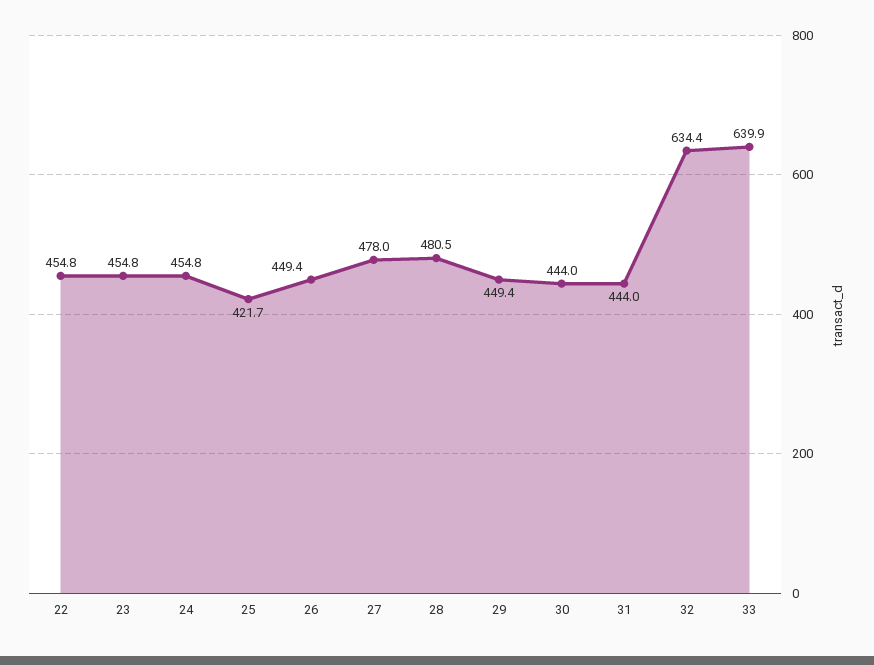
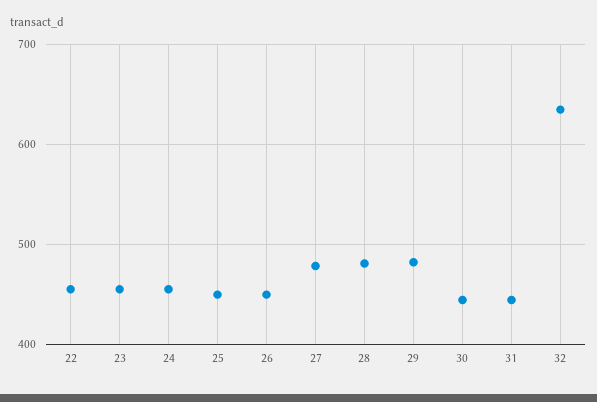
  {
    "22": 454.8,
    "23": 454.8,
    "24": 454.8,
-   "25": 421.7,
+   "25": 450,
    "26": 449.4,
    "27": 478,
    "28": 480.5,
-   "29": 449.4,
+   "29": 480,
    "30": 444,
    "31": 444,
-   "32": 634.4,
+   "32": 634.4
-   "33": 639.9
  }

